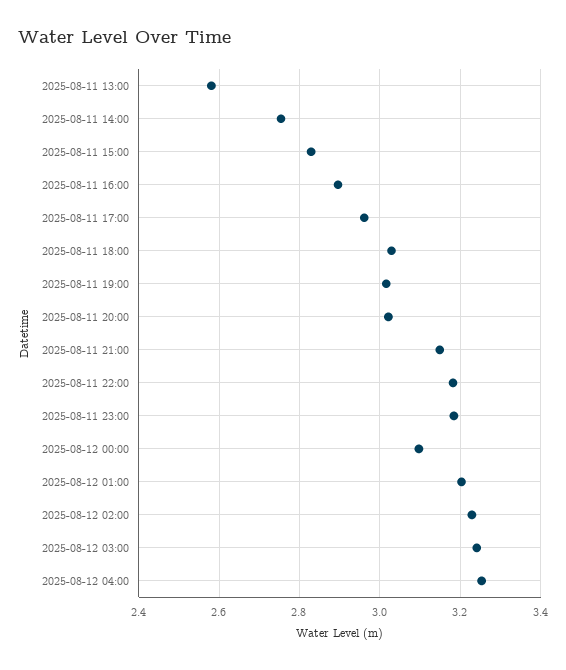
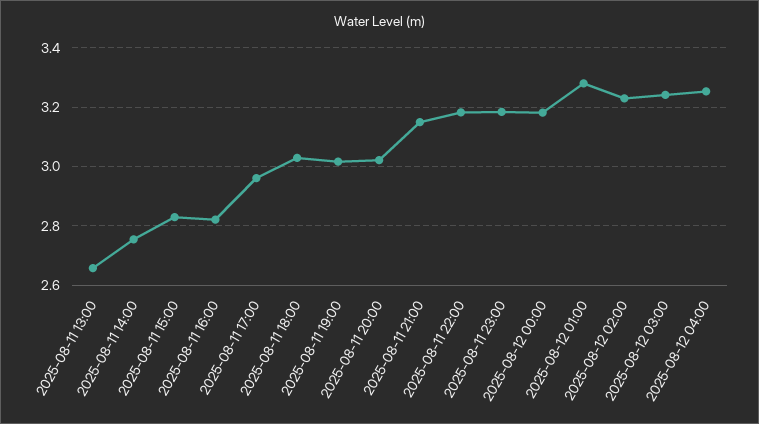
  {
-   "2025-08-11 13:00": 2.58,
+   "2025-08-11 13:00": 2.65,
    "2025-08-11 14:00": 2.76,
    "2025-08-11 15:00": 2.82,
-   "2025-08-11 16:00": 2.9,
+   "2025-08-11 16:00": 2.825,
    "2025-08-11 17:00": 2.96,
    "2025-08-11 18:00": 3.02,
    "2025-08-11 19:00": 3.02,
    "2025-08-11 20:00": 3.02,
    "2025-08-11 21:00": 3.14,
    "2025-08-11 22:00": 3.18,
    "2025-08-11 23:00": 3.18,
-   "2025-08-12 00:00": 3.1,
+   "2025-08-12 00:00": 3.175,
-   "2025-08-12 01:00": 3.2,
+   "2025-08-12 01:00": 3.275,
    "2025-08-12 02:00": 3.22,
    "2025-08-12 03:00": 3.24,
    "2025-08-12 04:00": 3.26
  }

